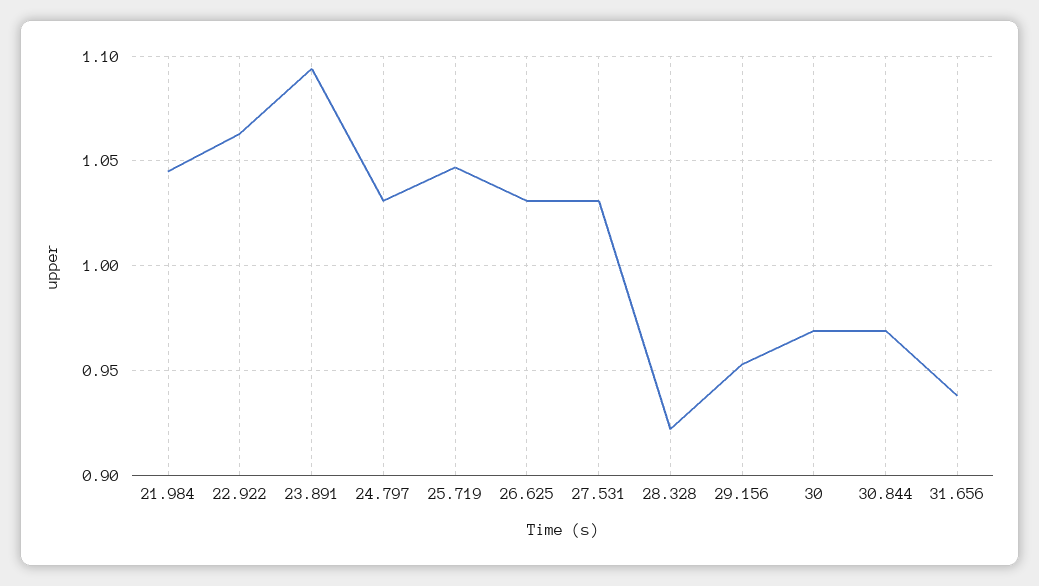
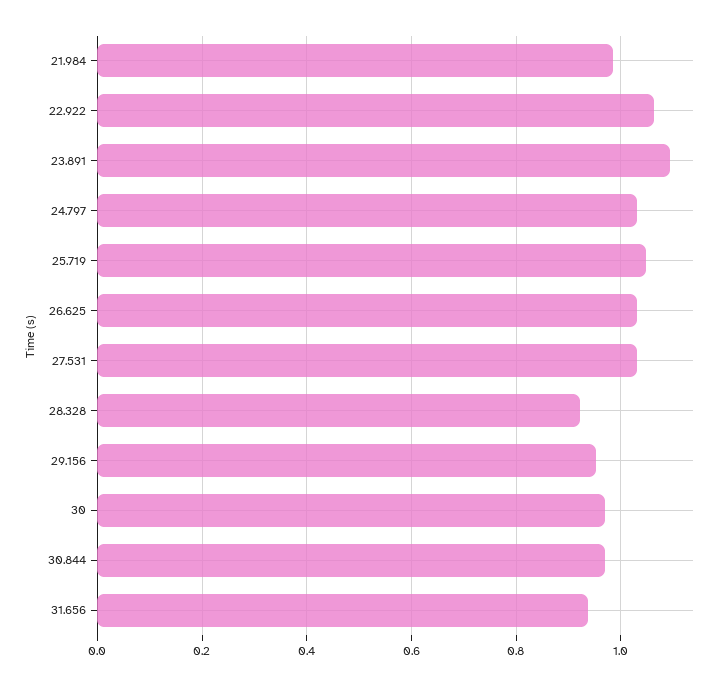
  {
-   "21.984": 1.045,
+   "21.984": 0.98,
    "22.922": 1.065,
    "23.891": 1.095,
    "24.797": 1.03,
    "25.719": 1.045,
    "26.625": 1.03,
    "27.531": 1.03,
    "28.328": 0.92,
    "29.156": 0.955,
    "30": 0.97,
    "30.844": 0.97,
    "31.656": 0.94
  }

